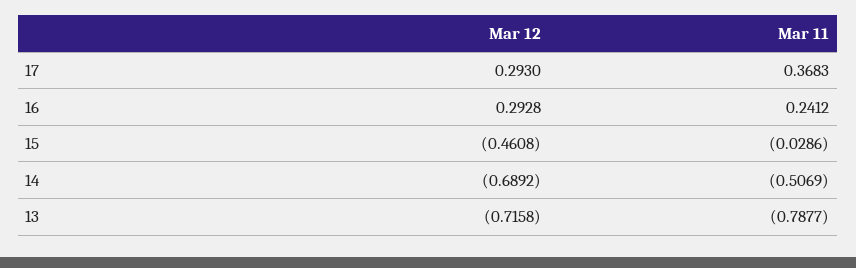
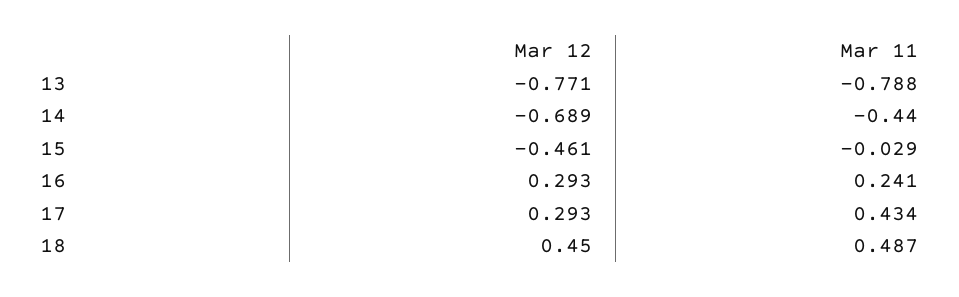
  {
    "Mar 12": {
      "17": 0.293,
      "16": 0.2928,
      "15": -0.4608,
      "14": -0.6892,
-     "13": -0.7158
+     "13": -0.771,
+     "18": 0.45
    },
    "Mar 11": {
-     "17": 0.3683,
+     "17": 0.434,
      "16": 0.2412,
      "15": -0.0286,
-     "14": -0.5069,
+     "14": -0.44,
-     "13": -0.7877
+     "13": -0.7877,
+     "18": 0.487
    }
  }

